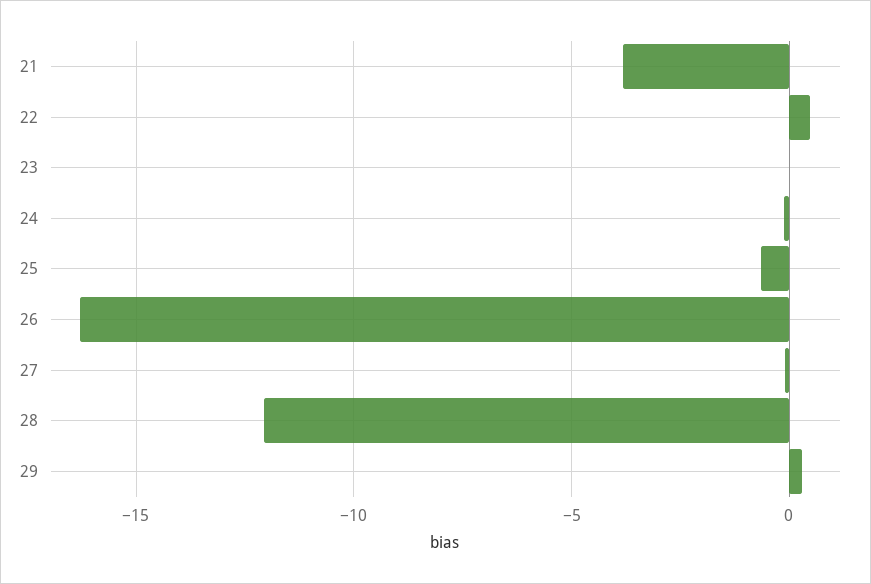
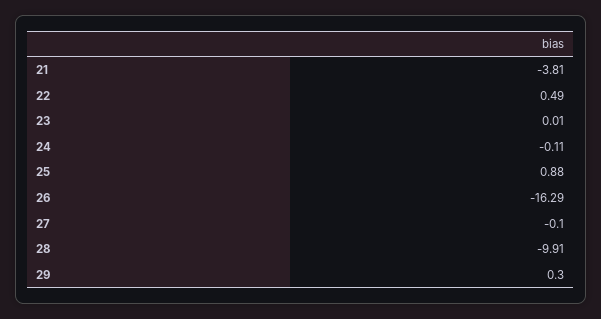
  {
    "21": -3.81,
    "22": 0.49,
    "23": 0.01,
    "24": -0.11,
-   "25": -0.5,
+   "25": 0.88,
    "26": -16.29,
    "27": -0.1,
-   "28": -12,
+   "28": -9.91,
    "29": 0.3
  }

